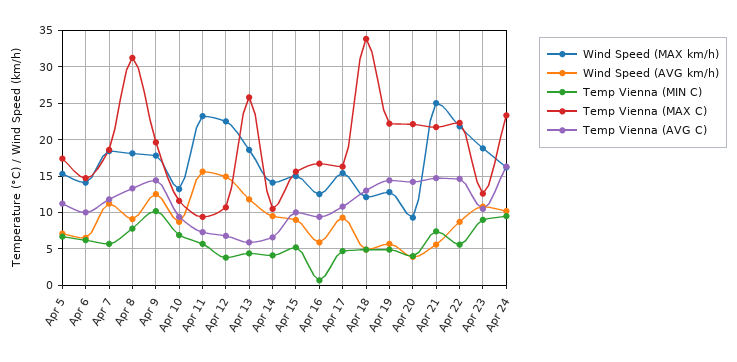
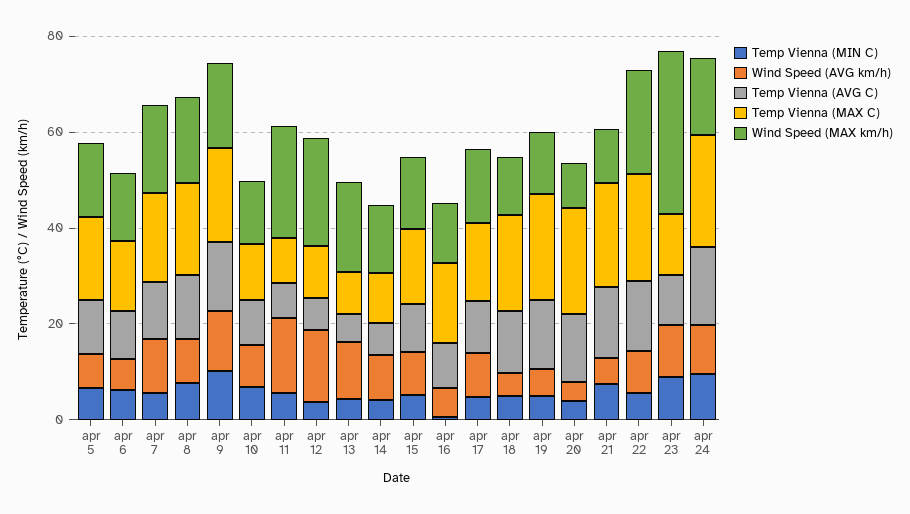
  {
    "Wind Speed (MAX km/h)": {
      "Apr 5": 15,
      "Apr 6": 14,
      "Apr 7": 18,
      "Apr 8": 18,
      "Apr 9": 18,
      "Apr 10": 13,
      "Apr 11": 23,
      "Apr 12": 23,
      "Apr 13": 19,
      "Apr 14": 14,
      "Apr 15": 15,
      "Apr 16": 13,
      "Apr 17": 15,
      "Apr 18": 12,
      "Apr 19": 13,
      "Apr 20": 9,
-     "Apr 21": 25,
+     "Apr 21": 10,
      "Apr 22": 22,
-     "Apr 23": 19,
+     "Apr 23": 35,
      "Apr 24": 16
    },
    "Wind Speed (AVG km/h)": {
      "Apr 5": 7,
      "Apr 6": 7,
      "Apr 7": 11,
      "Apr 8": 9,
      "Apr 9": 13,
      "Apr 10": 9,
      "Apr 11": 16,
      "Apr 12": 15,
      "Apr 13": 12,
      "Apr 14": 10,
      "Apr 15": 9,
      "Apr 16": 6,
      "Apr 17": 9,
      "Apr 18": 5,
      "Apr 19": 6,
      "Apr 20": 4,
      "Apr 21": 6,
      "Apr 22": 9,
      "Apr 23": 11,
      "Apr 24": 10
    },
    "Temp Vienna (MIN C)": {
      "Apr 5": 7,
      "Apr 6": 6,
      "Apr 7": 6,
      "Apr 8": 8,
      "Apr 9": 10,
      "Apr 10": 7,
      "Apr 11": 6,
      "Apr 12": 4,
      "Apr 13": 4,
      "Apr 14": 4,
      "Apr 15": 5,
      "Apr 16": 1,
      "Apr 17": 5,
      "Apr 18": 5,
      "Apr 19": 5,
      "Apr 20": 4,
      "Apr 21": 7,
      "Apr 22": 6,
      "Apr 23": 9,
      "Apr 24": 10
    },
    "Temp Vienna (MAX C)": {
      "Apr 5": 17,
      "Apr 6": 15,
      "Apr 7": 19,
-     "Apr 8": 31,
+     "Apr 8": 20,
      "Apr 9": 20,
      "Apr 10": 12,
      "Apr 11": 9,
      "Apr 12": 11,
-     "Apr 13": 26,
+     "Apr 13": 10,
      "Apr 14": 11,
      "Apr 15": 16,
      "Apr 16": 17,
      "Apr 17": 16,
-     "Apr 18": 34,
+     "Apr 18": 20,
      "Apr 19": 22,
      "Apr 20": 22,
      "Apr 21": 22,
      "Apr 22": 22,
      "Apr 23": 13,
      "Apr 24": 23
    },
    "Temp Vienna (AVG C)": {
      "Apr 5": 11,
      "Apr 6": 10,
      "Apr 7": 12,
      "Apr 8": 13,
      "Apr 9": 14,
      "Apr 10": 9,
      "Apr 11": 7,
      "Apr 12": 7,
      "Apr 13": 6,
      "Apr 14": 7,
      "Apr 15": 10,
      "Apr 16": 9,
      "Apr 17": 11,
      "Apr 18": 13,
      "Apr 19": 14,
      "Apr 20": 14,
      "Apr 21": 15,
      "Apr 22": 15,
      "Apr 23": 11,
      "Apr 24": 16
    }
  }

